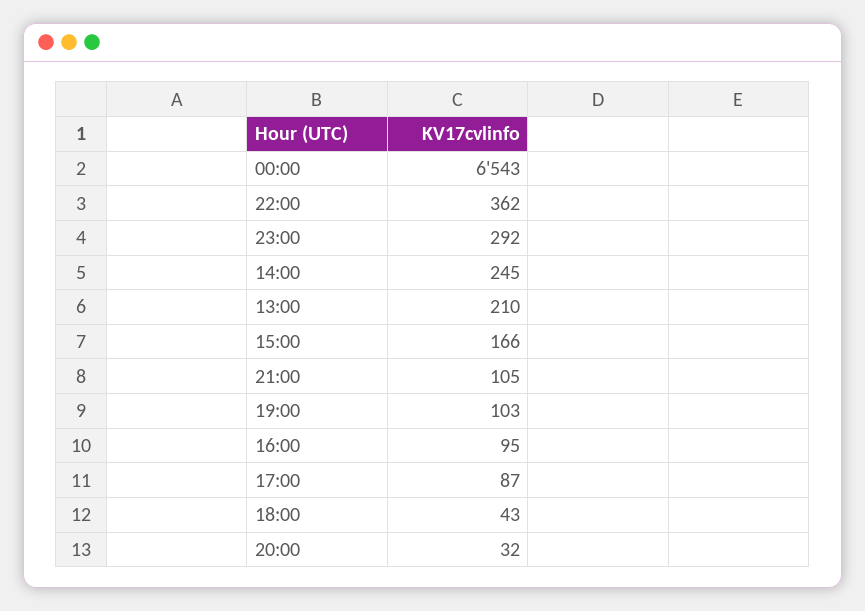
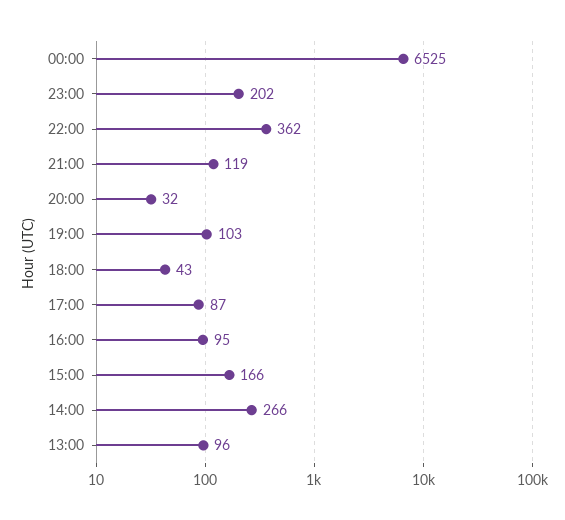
  {
-   "00:00": 6543,
+   "00:00": 6525,
    "22:00": 362,
-   "23:00": 292,
+   "23:00": 202,
-   "14:00": 245,
+   "14:00": 266,
-   "13:00": 210,
+   "13:00": 96,
    "15:00": 166,
-   "21:00": 105,
+   "21:00": 119,
    "19:00": 103,
    "16:00": 95,
    "17:00": 87,
    "18:00": 43,
    "20:00": 32
  }

